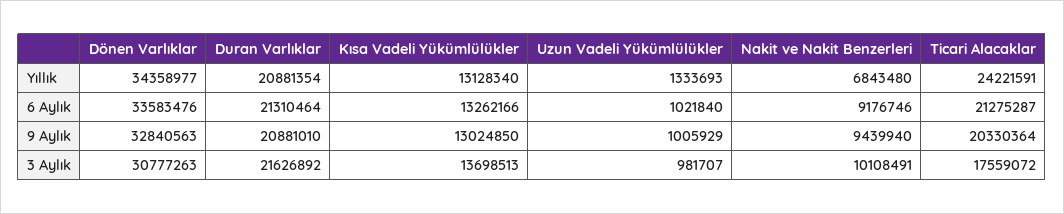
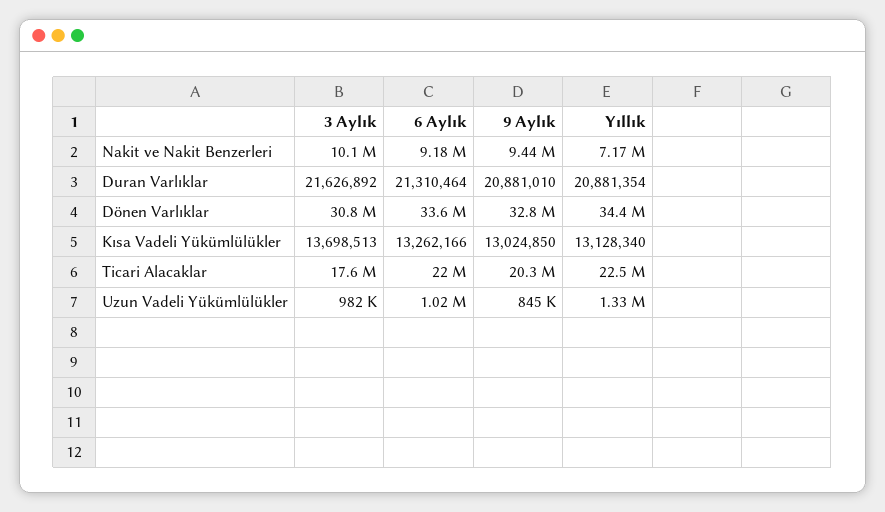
  {
    "Dönen Varlıklar": {
      "Yıllık": 34358977,
      "6 Aylık": 33583476,
      "9 Aylık": 32840563,
      "3 Aylık": 30777263
    },
    "Duran Varlıklar": {
      "Yıllık": 20881354,
      "6 Aylık": 21310464,
      "9 Aylık": 20881010,
      "3 Aylık": 21626892
    },
    "Kısa Vadeli Yükümlülükler": {
      "Yıllık": 13128340,
      "6 Aylık": 13262166,
      "9 Aylık": 13024850,
      "3 Aylık": 13698513
    },
    "Uzun Vadeli Yükümlülükler": {
      "Yıllık": 1333693,
      "6 Aylık": 1021840,
-     "9 Aylık": 1005929,
+     "9 Aylık": 845000,
      "3 Aylık": 981707
    },
    "Nakit ve Nakit Benzerleri": {
-     "Yıllık": 6843480,
+     "Yıllık": 7170000,
      "6 Aylık": 9176746,
      "9 Aylık": 9439940,
      "3 Aylık": 10108491
    },
    "Ticari Alacaklar": {
-     "Yıllık": 24221591,
+     "Yıllık": 22500000,
-     "6 Aylık": 21275287,
+     "6 Aylık": 22000000,
      "9 Aylık": 20330364,
      "3 Aylık": 17559072
    }
  }

